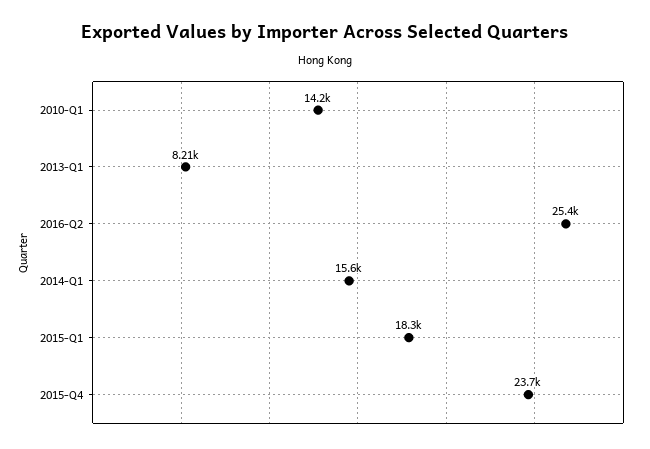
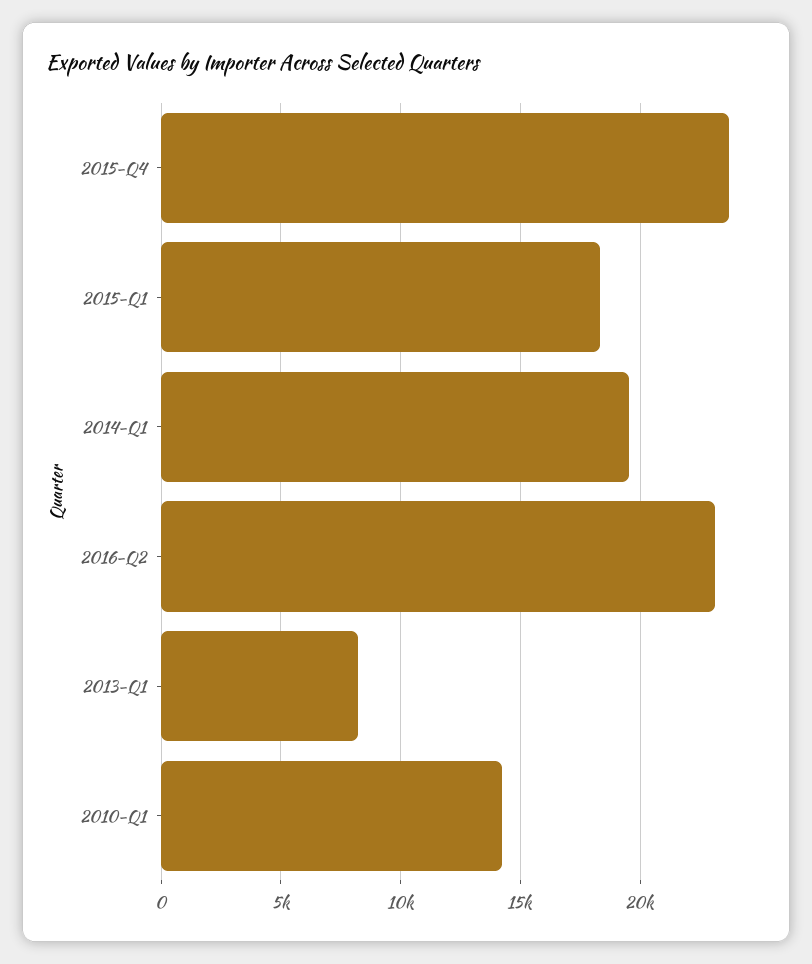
  {
    "2010-Q1": 14200,
    "2013-Q1": 8210,
-   "2016-Q2": 25400,
+   "2016-Q2": 23000,
-   "2014-Q1": 15600,
+   "2014-Q1": 19500,
    "2015-Q1": 18300,
    "2015-Q4": 23700
  }

